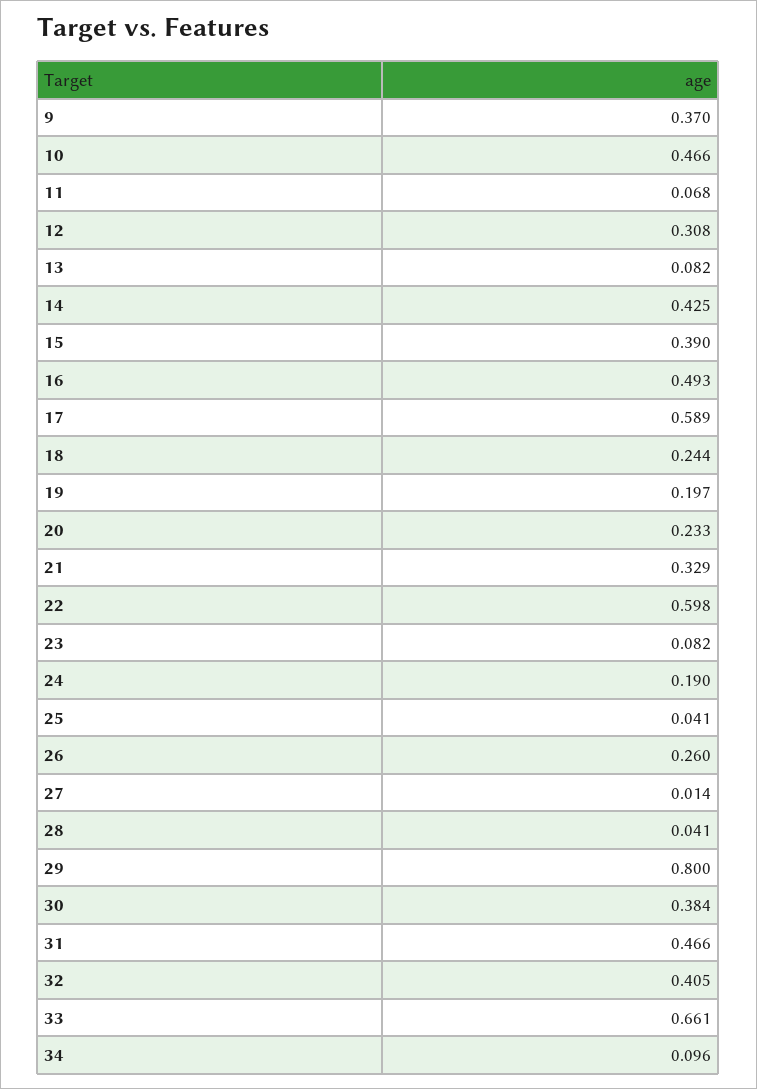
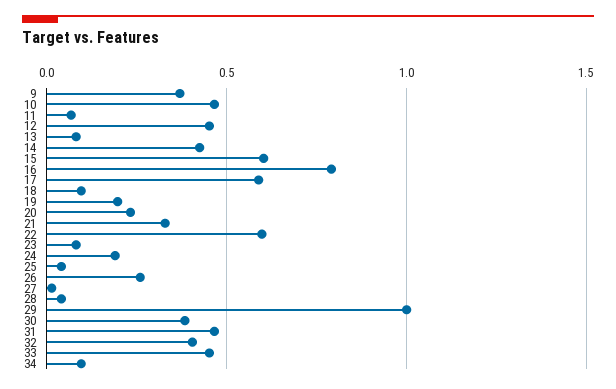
  {
    "9": 0.37,
    "10": 0.466,
    "11": 0.068,
-   "12": 0.308,
+   "12": 0.45,
    "13": 0.082,
    "14": 0.425,
-   "15": 0.39,
+   "15": 0.6,
-   "16": 0.493,
+   "16": 0.8,
    "17": 0.589,
-   "18": 0.244,
+   "18": 0.1,
    "19": 0.197,
    "20": 0.233,
    "21": 0.329,
    "22": 0.598,
    "23": 0.082,
    "24": 0.19,
    "25": 0.041,
    "26": 0.26,
    "27": 0.014,
    "28": 0.041,
-   "29": 0.8,
+   "29": 1,
    "30": 0.384,
    "31": 0.466,
    "32": 0.405,
-   "33": 0.661,
+   "33": 0.45,
    "34": 0.096
  }

